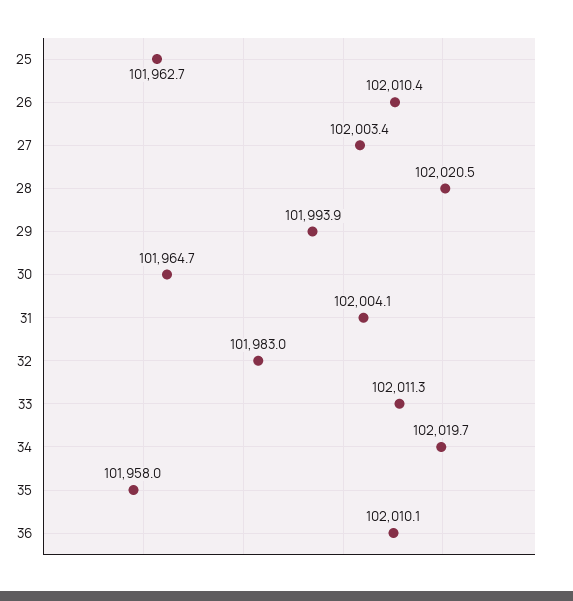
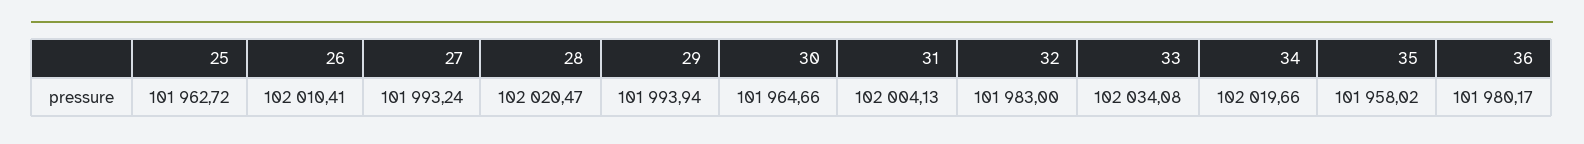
  {
    "25": 101962.72,
    "26": 102010.41,
-   "27": 102003.4,
+   "27": 101993.24,
    "28": 102020.47,
    "29": 101993.94,
    "30": 101964.66,
    "31": 102004.13,
    "32": 101983,
-   "33": 102011.3,
+   "33": 102034.08,
    "34": 102019.66,
    "35": 101958.02,
-   "36": 102010.1
+   "36": 101980.17
  }

